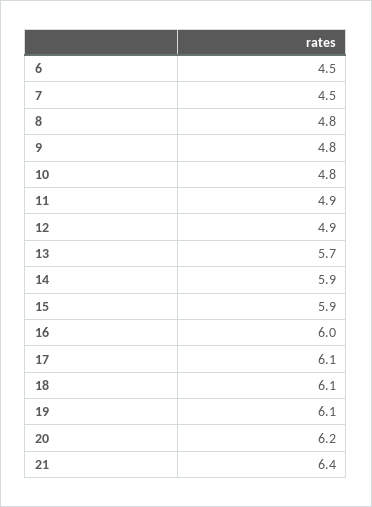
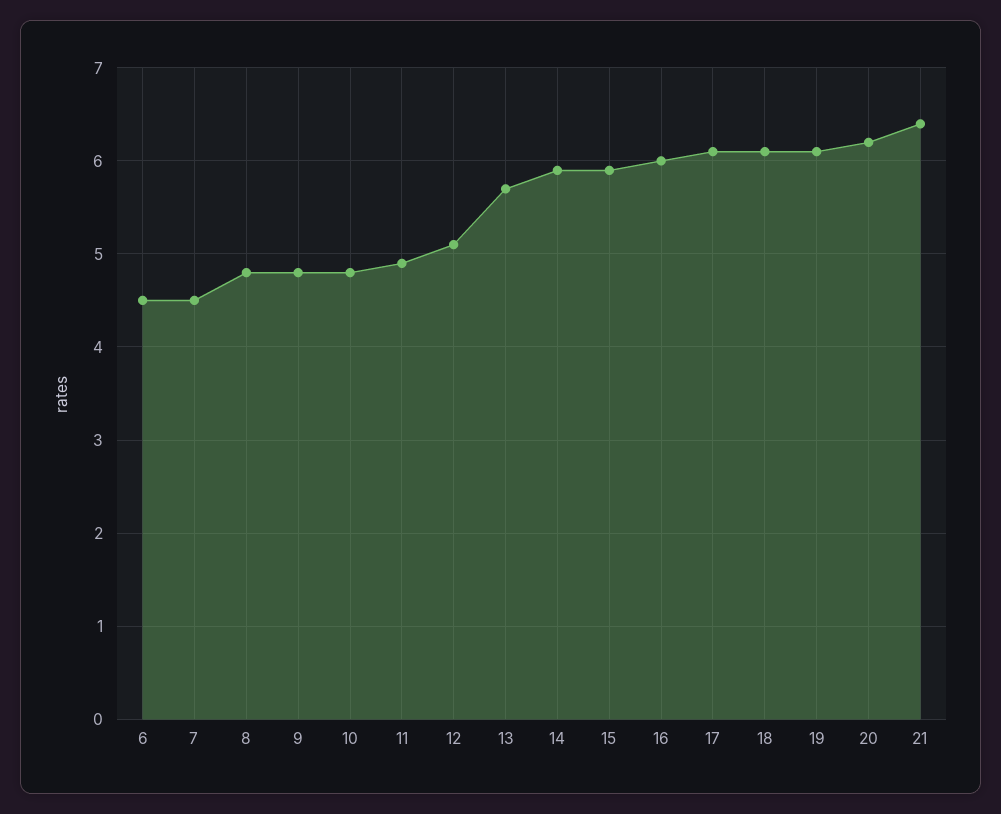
  {
    "6": 4.5,
    "7": 4.5,
    "8": 4.8,
    "9": 4.8,
    "10": 4.8,
    "11": 4.9,
-   "12": 4.9,
+   "12": 5.1,
    "13": 5.7,
    "14": 5.9,
    "15": 5.9,
    "16": 6,
    "17": 6.1,
    "18": 6.1,
    "19": 6.1,
    "20": 6.2,
    "21": 6.4
  }

